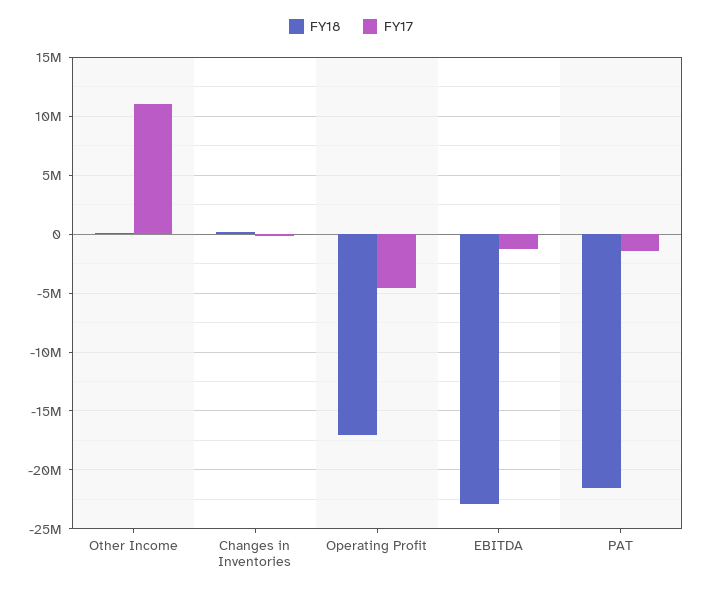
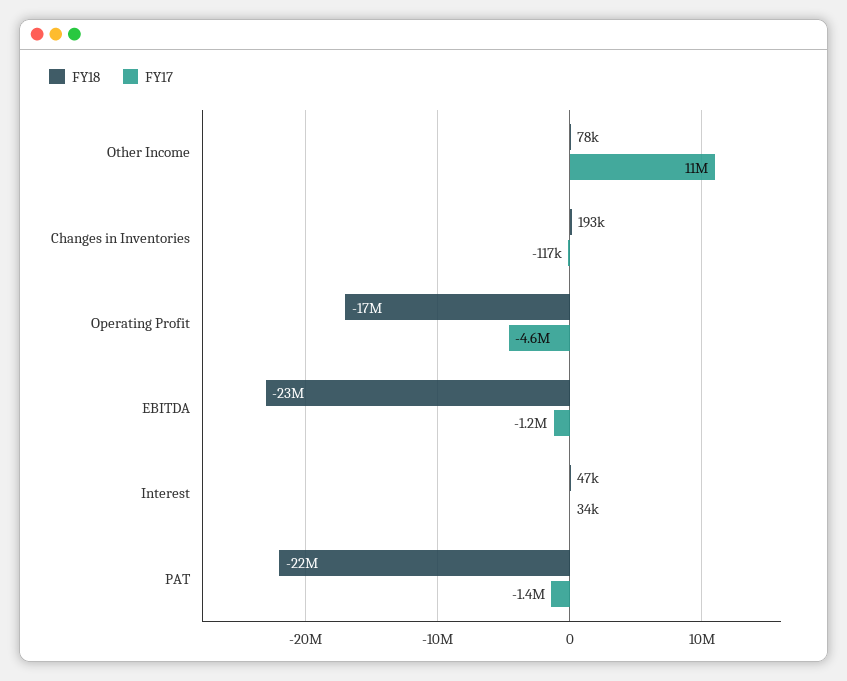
  {
    "FY18": {
      "Other Income": 78000,
      "Changes in Inventories": 193000,
      "Operating Profit": -17000000,
      "EBITDA": -23000000,
-     "PAT": -22000000
+     "PAT": -22000000,
+     "Interest": 47000
    },
    "FY17": {
      "Other Income": 11000000,
      "Changes in Inventories": -117000,
      "Operating Profit": -4600000,
      "EBITDA": -1200000,
-     "PAT": -1400000
+     "PAT": -1400000,
+     "Interest": 34000
    }
  }

